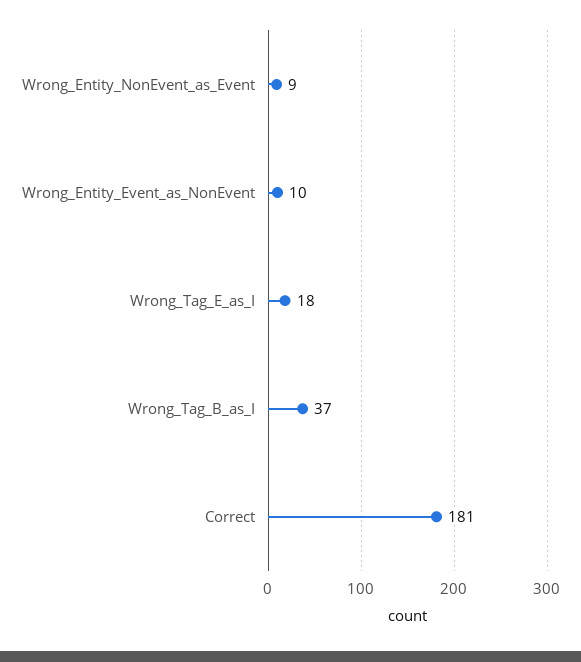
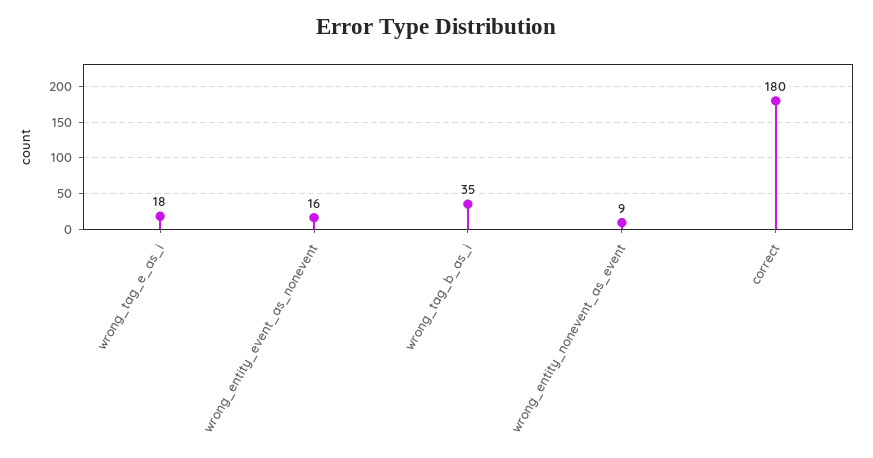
  {
    "Wrong_Entity_NonEvent_as_Event": 9,
-   "Wrong_Entity_Event_as_NonEvent": 10,
+   "Wrong_Entity_Event_as_NonEvent": 16,
    "Wrong_Tag_E_as_I": 18,
-   "Wrong_Tag_B_as_I": 37,
+   "Wrong_Tag_B_as_I": 35,
-   "Correct": 181
+   "Correct": 180
  }

